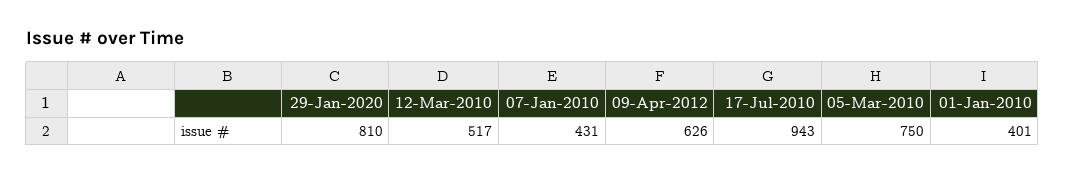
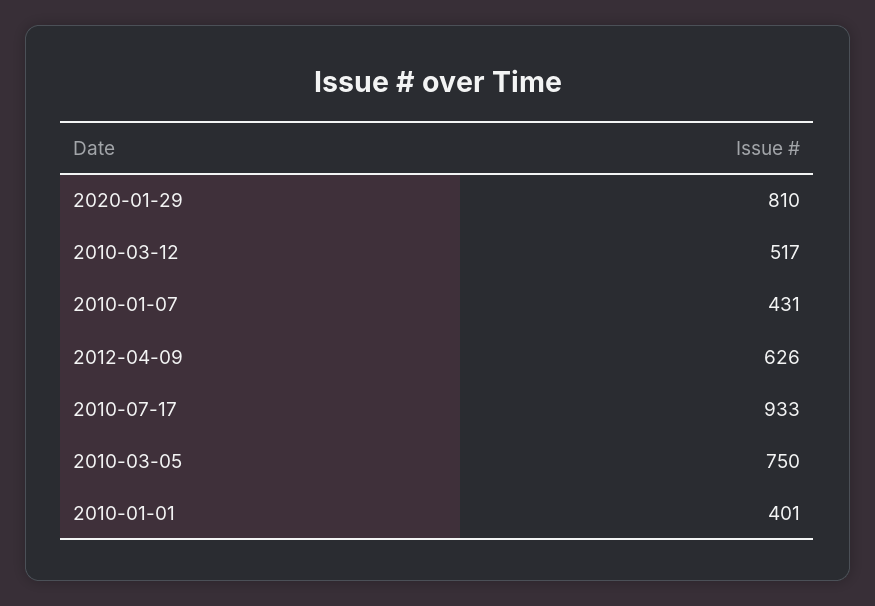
  {
    "29-Jan-2020": 810,
    "12-Mar-2010": 517,
    "07-Jan-2010": 431,
    "09-Apr-2012": 626,
-   "17-Jul-2010": 943,
+   "17-Jul-2010": 933,
    "05-Mar-2010": 750,
    "01-Jan-2010": 401
  }

